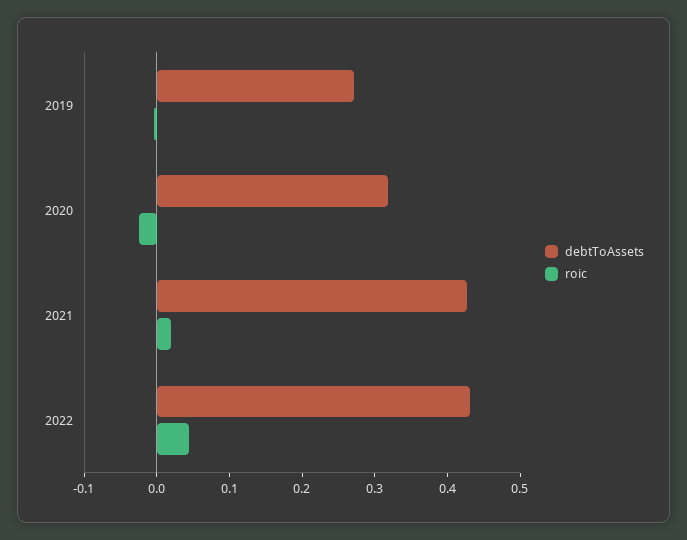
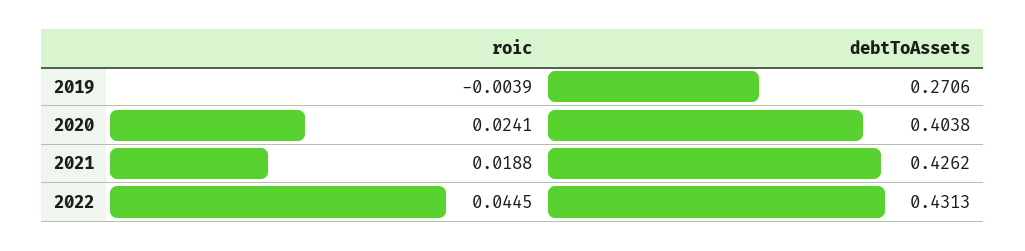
  {
    "debtToAssets": {
      "2019": 0.2706,
-     "2020": 0.32,
+     "2020": 0.4038,
      "2021": 0.4262,
      "2022": 0.4313
    },
    "roic": {
      "2019": -0.0039,
-     "2020": -0.02,
+     "2020": 0.0241,
      "2021": 0.0188,
      "2022": 0.0445
    }
  }

